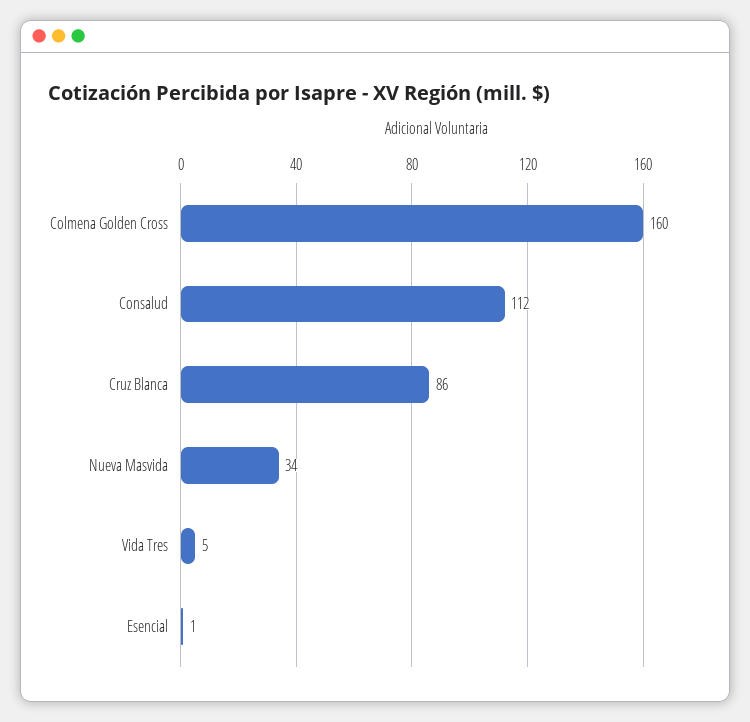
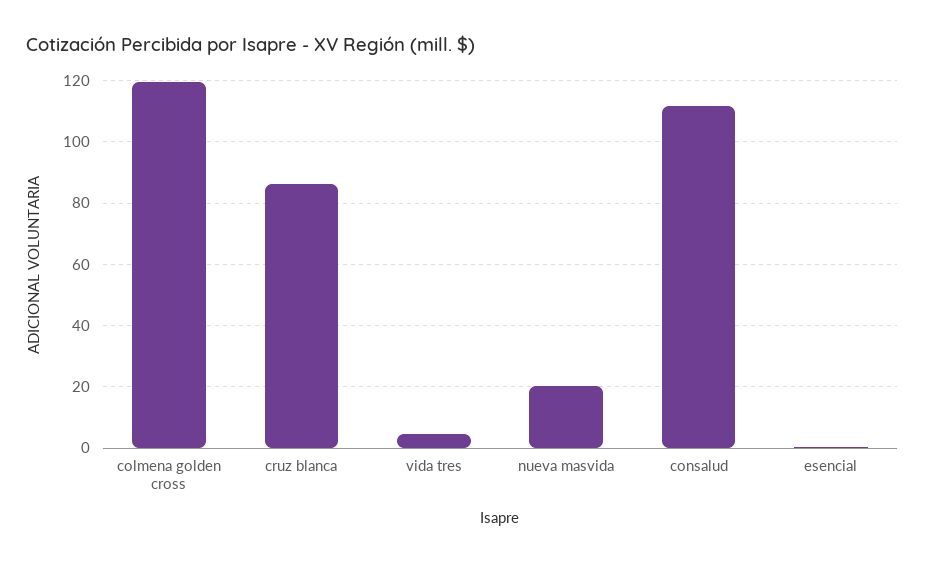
  {
-   "Colmena Golden Cross": 160,
+   "Colmena Golden Cross": 120,
    "Consalud": 112,
    "Cruz Blanca": 86,
-   "Nueva Masvida": 34,
+   "Nueva Masvida": 20,
    "Vida Tres": 5,
    "Esencial": 1
  }

